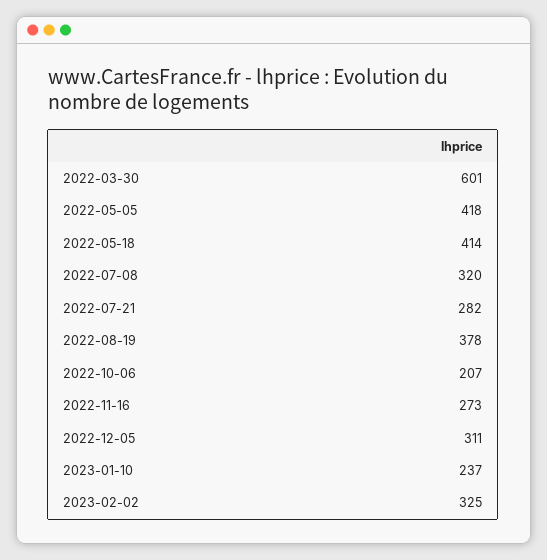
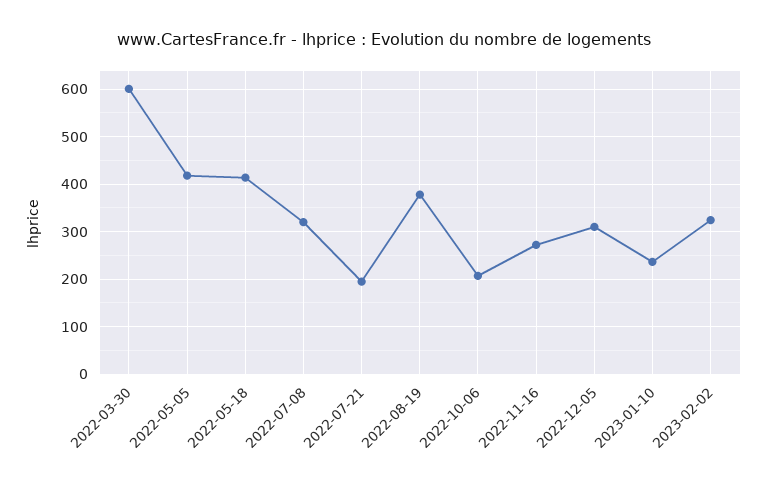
  {
    "2022-03-30": 601,
    "2022-05-05": 418,
    "2022-05-18": 414,
    "2022-07-08": 320,
-   "2022-07-21": 282,
+   "2022-07-21": 200,
    "2022-08-19": 378,
    "2022-10-06": 207,
    "2022-11-16": 273,
    "2022-12-05": 311,
    "2023-01-10": 237,
    "2023-02-02": 325
  }

